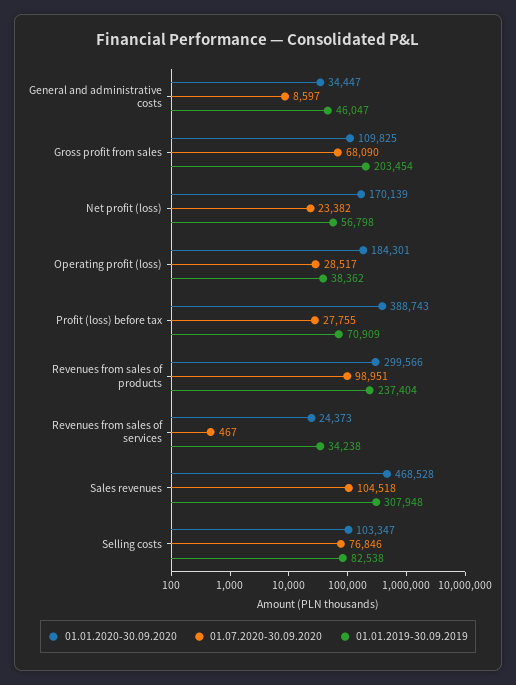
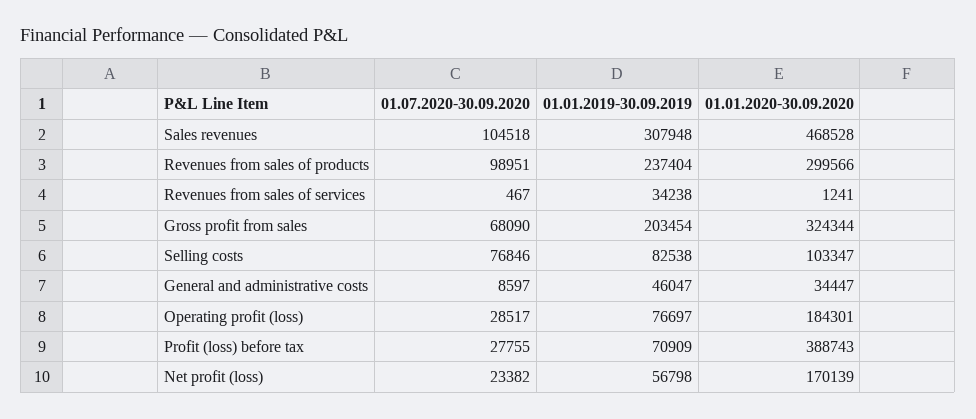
  {
    "01.01.2020-30.09.2020": {
      "General and administrative costs": 34447,
-     "Gross profit from sales": 109825,
+     "Gross profit from sales": 324344,
      "Net profit (loss)": 170139,
      "Operating profit (loss)": 184301,
      "Profit (loss) before tax": 388743,
      "Revenues from sales of products": 299566,
-     "Revenues from sales of services": 24373,
+     "Revenues from sales of services": 1241,
      "Sales revenues": 468528,
      "Selling costs": 103347
    },
    "01.07.2020-30.09.2020": {
      "General and administrative costs": 8597,
      "Gross profit from sales": 68090,
      "Net profit (loss)": 23382,
      "Operating profit (loss)": 28517,
      "Profit (loss) before tax": 27755,
      "Revenues from sales of products": 98951,
      "Revenues from sales of services": 467,
      "Sales revenues": 104518,
      "Selling costs": 76846
    },
    "01.01.2019-30.09.2019": {
      "General and administrative costs": 46047,
      "Gross profit from sales": 203454,
      "Net profit (loss)": 56798,
-     "Operating profit (loss)": 38362,
+     "Operating profit (loss)": 76697,
      "Profit (loss) before tax": 70909,
      "Revenues from sales of products": 237404,
      "Revenues from sales of services": 34238,
      "Sales revenues": 307948,
      "Selling costs": 82538
    }
  }

